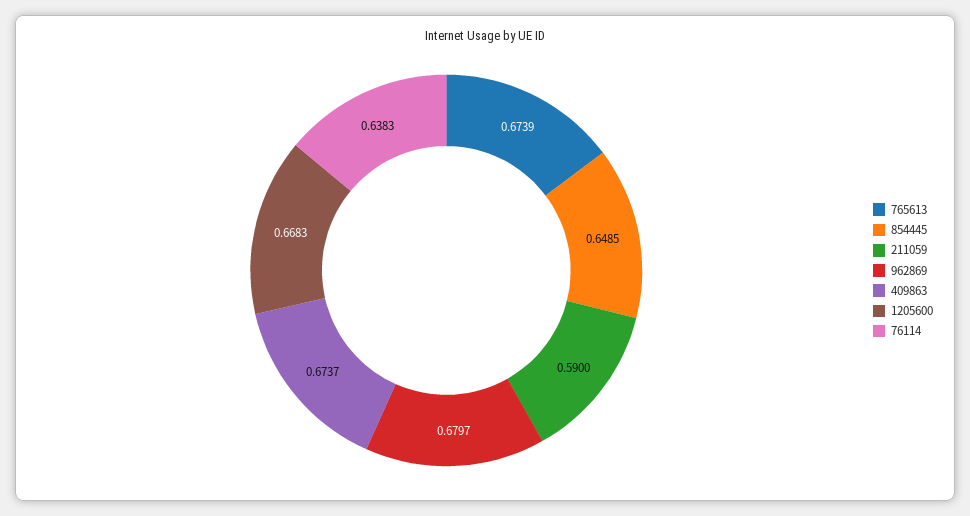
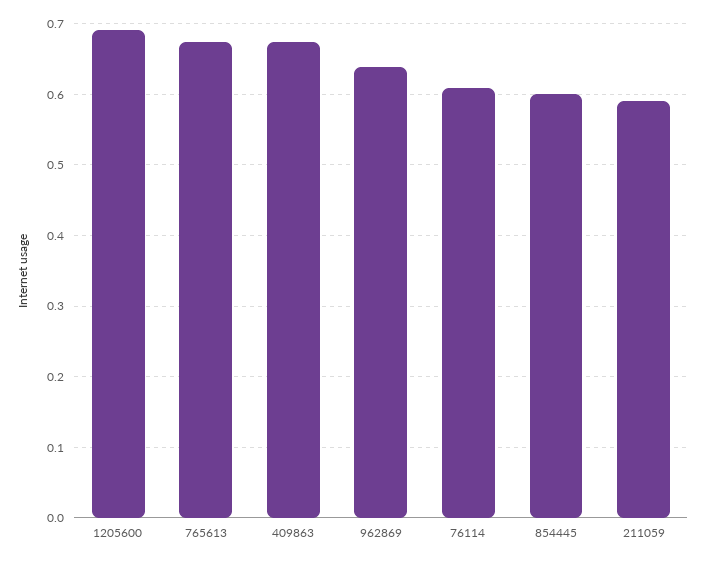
  {
    "765613": 0.6739,
-   "854445": 0.6485,
+   "854445": 0.6,
    "211059": 0.59,
-   "962869": 0.6797,
+   "962869": 0.64,
    "409863": 0.6737,
-   "1205600": 0.6683,
+   "1205600": 0.69,
-   "76114": 0.6383
+   "76114": 0.61
  }

